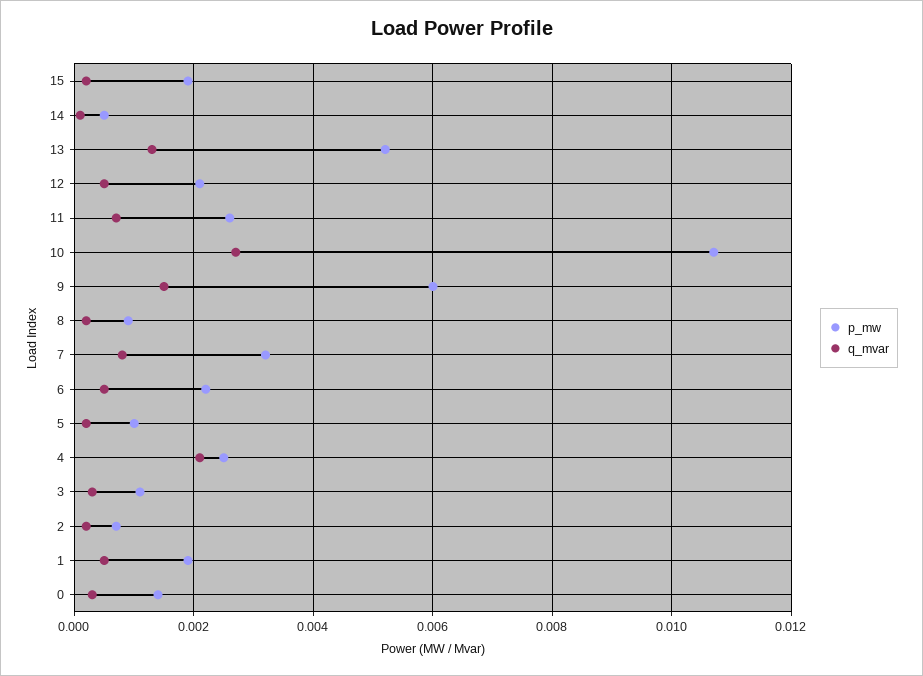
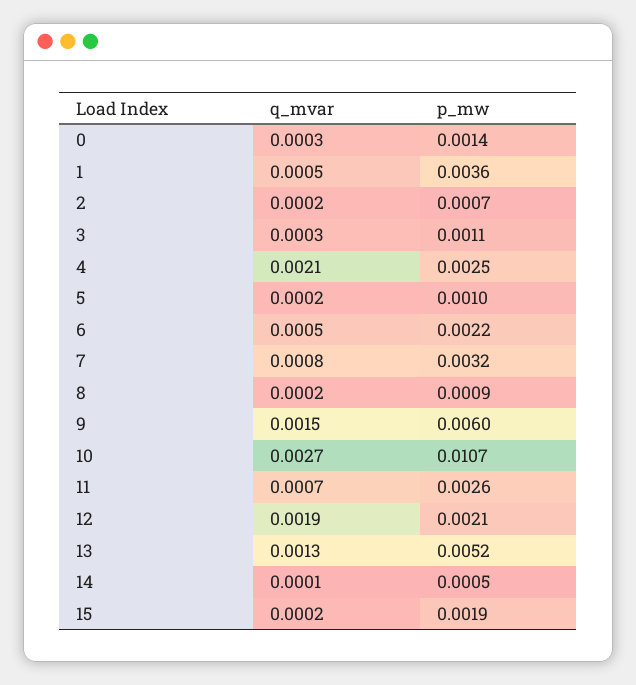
  {
    "p_mw": {
      "15": 0.0019,
      "14": 0.0005,
      "13": 0.0052,
      "12": 0.0021,
      "11": 0.0026,
      "10": 0.0107,
      "9": 0.006,
      "8": 0.0009,
      "7": 0.0032,
      "6": 0.0022,
      "5": 0.001,
      "4": 0.0025,
      "3": 0.0011,
      "2": 0.0007,
-     "1": 0.002,
+     "1": 0.0036,
      "0": 0.0014
    },
    "q_mvar": {
      "15": 0.0002,
      "14": 0.0001,
      "13": 0.0013,
-     "12": 0.0005,
+     "12": 0.0019,
      "11": 0.0007,
      "10": 0.0027,
      "9": 0.0015,
      "8": 0.0002,
      "7": 0.0008,
      "6": 0.0005,
      "5": 0.0002,
      "4": 0.0021,
      "3": 0.0003,
      "2": 0.0002,
      "1": 0.0005,
      "0": 0.0003
    }
  }

